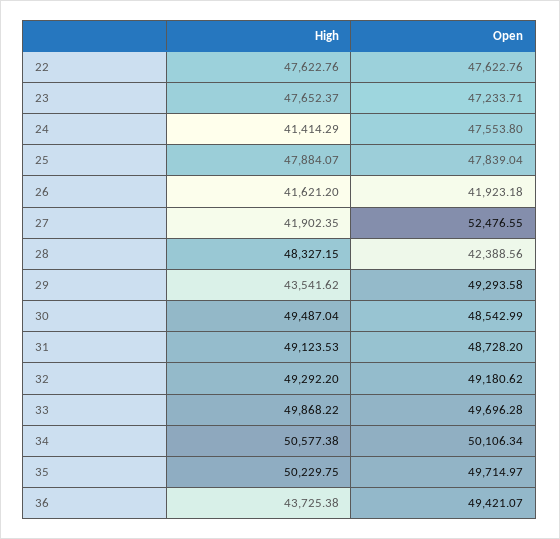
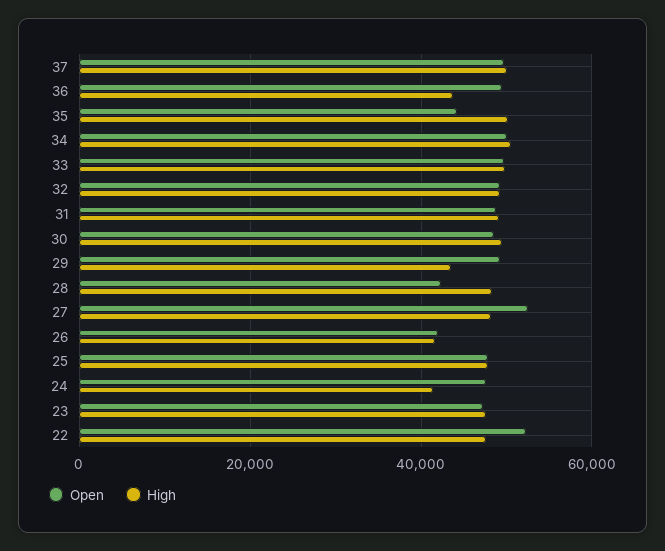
  {
    "High": {
      "22": 47622.76,
      "23": 47652.37,
      "24": 41414.29,
      "25": 47884.07,
      "26": 41621.2,
-     "27": 41902.35,
+     "27": 48000,
      "28": 48327.15,
      "29": 43541.62,
      "30": 49487.04,
      "31": 49123.53,
      "32": 49292.2,
      "33": 49868.22,
      "34": 50577.38,
      "35": 50229.75,
-     "36": 43725.38
+     "36": 43725.38,
+     "37": 50000
    },
    "Open": {
-     "22": 47622.76,
+     "22": 52000,
      "23": 47233.71,
      "24": 47553.8,
      "25": 47839.04,
      "26": 41923.18,
      "27": 52476.55,
      "28": 42388.56,
      "29": 49293.58,
      "30": 48542.99,
      "31": 48728.2,
      "32": 49180.62,
      "33": 49696.28,
      "34": 50106.34,
-     "35": 49714.97,
+     "35": 44000,
-     "36": 49421.07
+     "36": 49421.07,
+     "37": 50000
    }
  }

